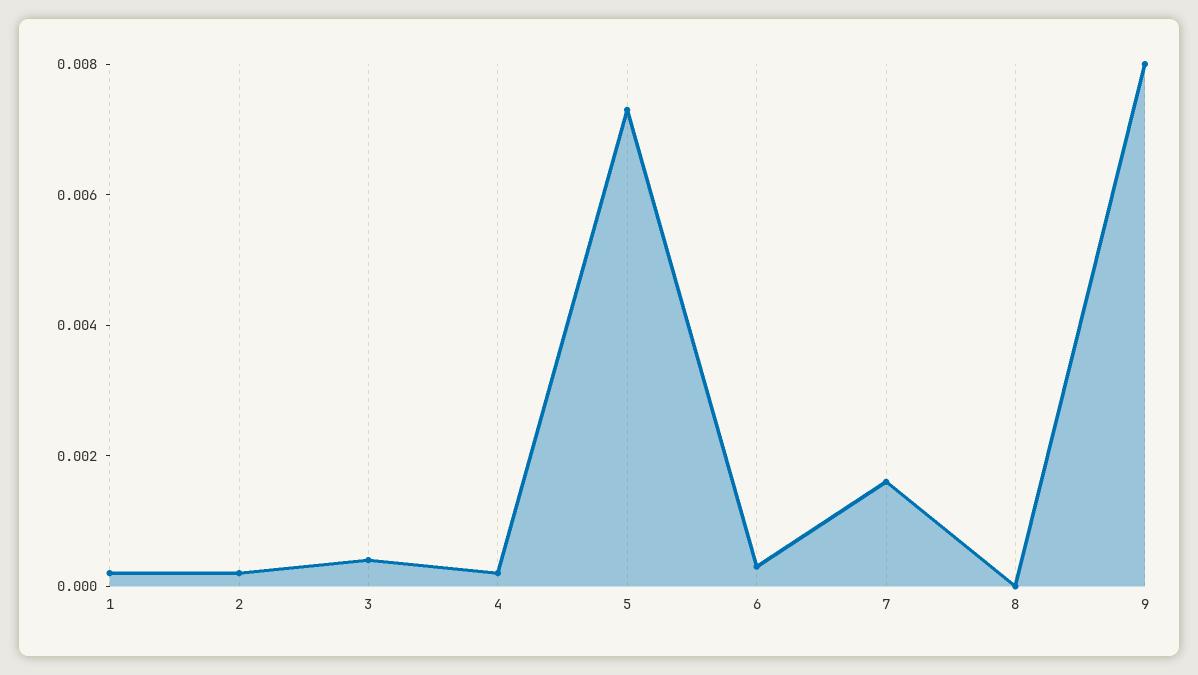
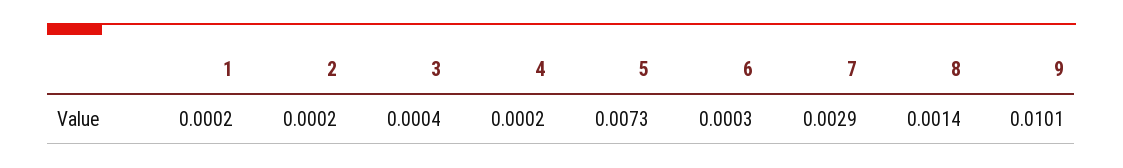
  {
    "1": 0.0002,
    "2": 0.0002,
    "3": 0.0004,
    "4": 0.0002,
    "5": 0.0073,
    "6": 0.0003,
-   "7": 0.0015,
+   "7": 0.0029,
-   "8": 0,
+   "8": 0.0014,
-   "9": 0.008
+   "9": 0.0101
  }

